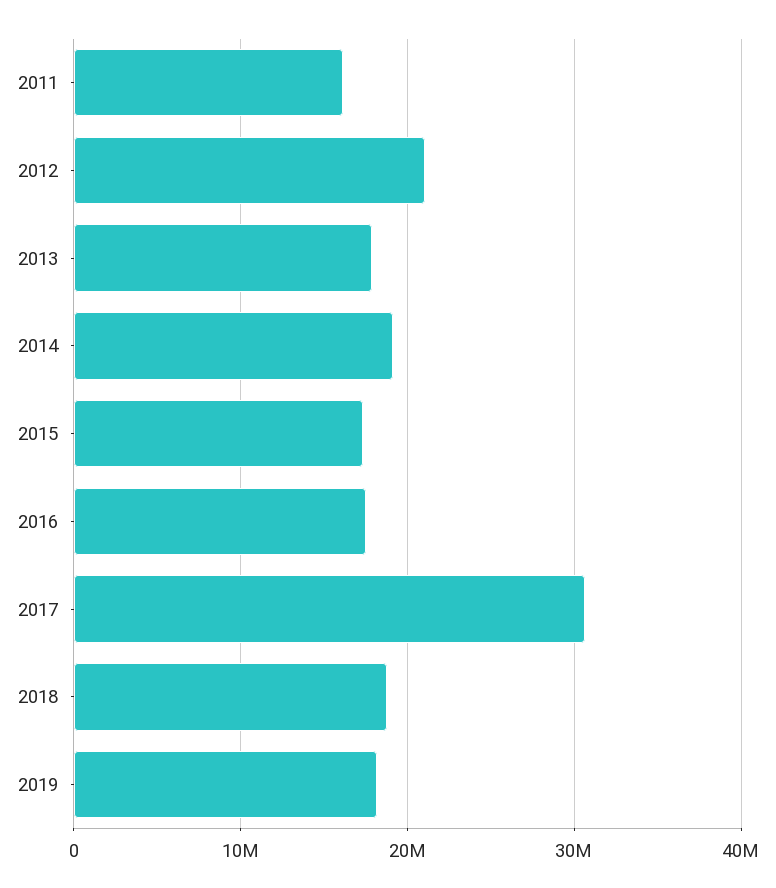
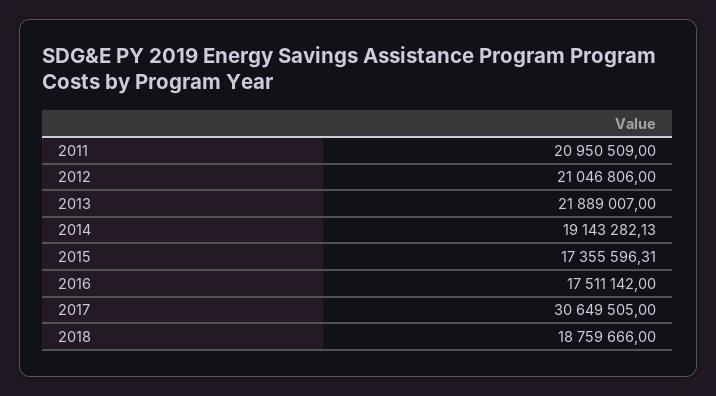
  {
-   "2011": 16000000,
+   "2011": 20950509,
    "2012": 21046806,
-   "2013": 18000000,
+   "2013": 21889007,
    "2014": 19143282.13,
    "2015": 17355596.31,
    "2016": 17511142,
    "2017": 30649505,
-   "2018": 18759666,
+   "2018": 18759666
-   "2019": 18000000
  }

